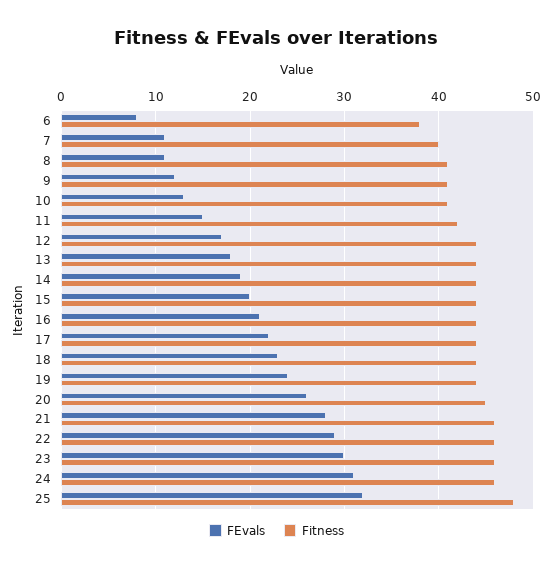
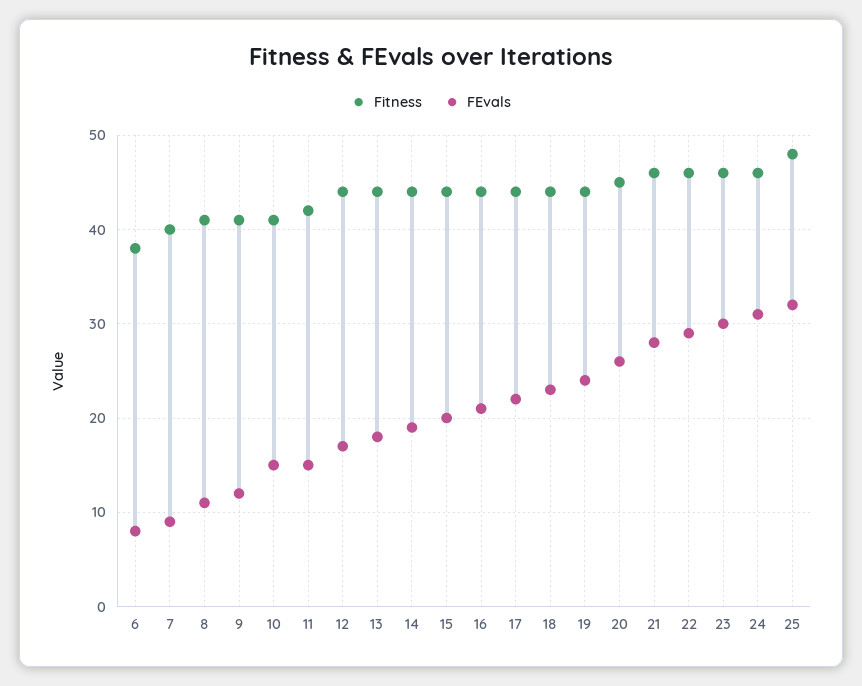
  {
    "FEvals": {
      "6": 8,
-     "7": 11,
+     "7": 9,
      "8": 11,
      "9": 12,
-     "10": 13,
+     "10": 15,
      "11": 15,
      "12": 17,
      "13": 18,
      "14": 19,
      "15": 20,
      "16": 21,
      "17": 22,
      "18": 23,
      "19": 24,
      "20": 26,
      "21": 28,
      "22": 29,
      "23": 30,
      "24": 31,
      "25": 32
    },
    "Fitness": {
      "6": 38,
      "7": 40,
      "8": 41,
      "9": 41,
      "10": 41,
      "11": 42,
      "12": 44,
      "13": 44,
      "14": 44,
      "15": 44,
      "16": 44,
      "17": 44,
      "18": 44,
      "19": 44,
      "20": 45,
      "21": 46,
      "22": 46,
      "23": 46,
      "24": 46,
      "25": 48
    }
  }

